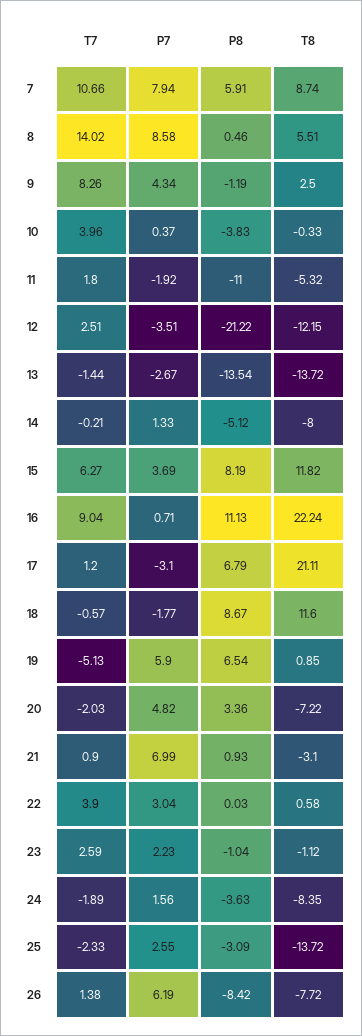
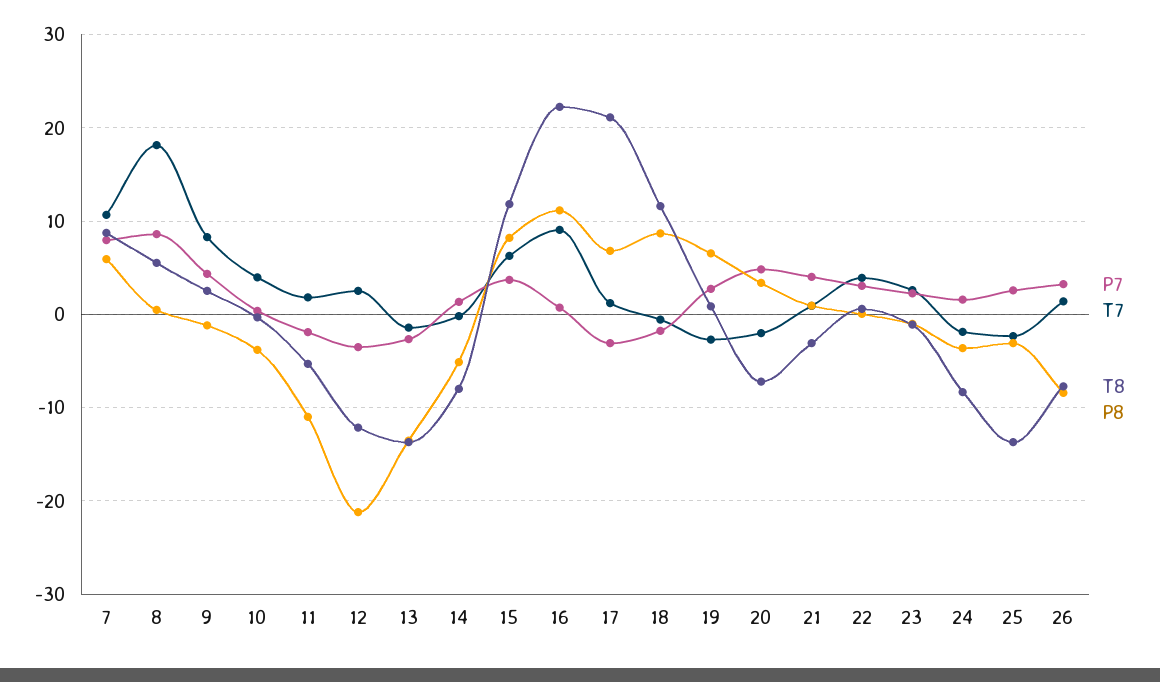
  {
    "T7": {
      "7": 10.66,
-     "8": 14.02,
+     "8": 18,
      "9": 8.26,
      "10": 3.96,
      "11": 1.8,
      "12": 2.51,
      "13": -1.44,
      "14": -0.21,
      "15": 6.27,
      "16": 9.04,
      "17": 1.2,
      "18": -0.57,
-     "19": -5.13,
+     "19": -3,
      "20": -2.03,
      "21": 0.9,
      "22": 3.9,
      "23": 2.59,
      "24": -1.89,
      "25": -2.33,
      "26": 1.38
    },
    "P7": {
      "7": 7.94,
      "8": 8.58,
      "9": 4.34,
      "10": 0.37,
      "11": -1.92,
      "12": -3.51,
      "13": -2.67,
      "14": 1.33,
      "15": 3.69,
      "16": 0.71,
      "17": -3.1,
      "18": -1.77,
-     "19": 5.9,
+     "19": 3,
      "20": 4.82,
-     "21": 6.99,
+     "21": 4,
      "22": 3.04,
      "23": 2.23,
      "24": 1.56,
      "25": 2.55,
-     "26": 6.19
+     "26": 3
    },
    "P8": {
      "7": 5.91,
      "8": 0.46,
      "9": -1.19,
      "10": -3.83,
      "11": -11,
      "12": -21.22,
      "13": -13.54,
      "14": -5.12,
      "15": 8.19,
      "16": 11.13,
      "17": 6.79,
      "18": 8.67,
      "19": 6.54,
      "20": 3.36,
      "21": 0.93,
      "22": 0.03,
      "23": -1.04,
      "24": -3.63,
      "25": -3.09,
      "26": -8.42
    },
    "T8": {
      "7": 8.74,
      "8": 5.51,
      "9": 2.5,
      "10": -0.33,
      "11": -5.32,
      "12": -12.15,
      "13": -13.72,
      "14": -8,
      "15": 11.82,
      "16": 22.24,
      "17": 21.11,
      "18": 11.6,
      "19": 0.85,
      "20": -7.22,
      "21": -3.1,
      "22": 0.58,
      "23": -1.12,
      "24": -8.35,
      "25": -13.72,
      "26": -7.72
    }
  }

